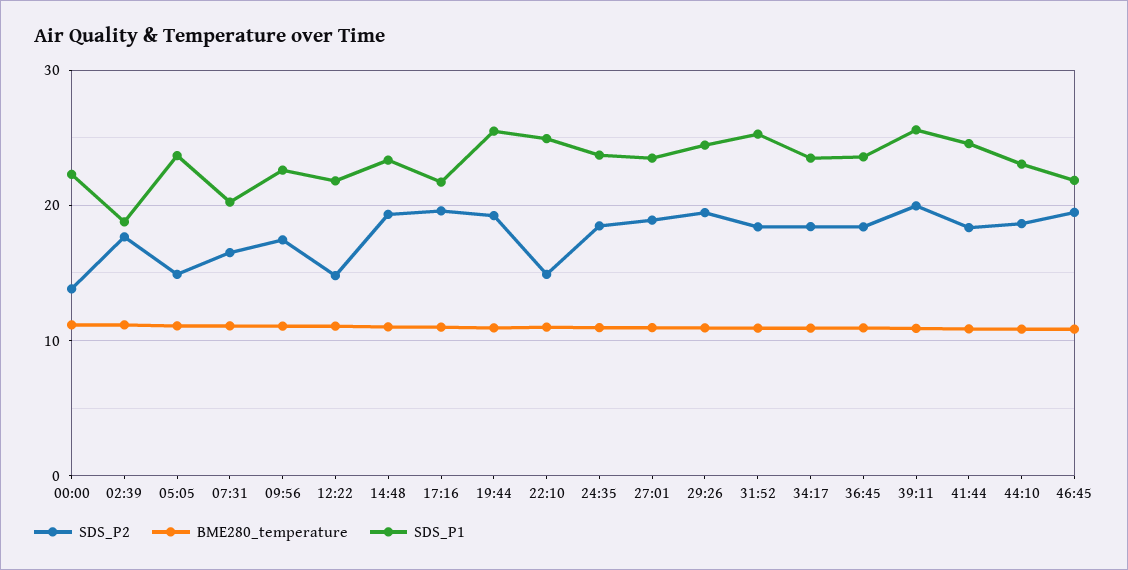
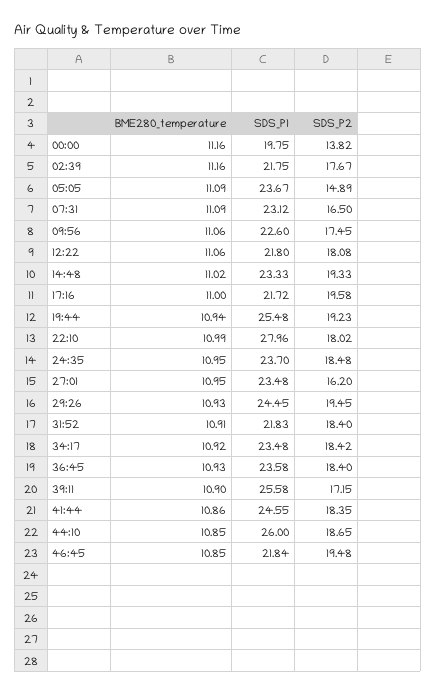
  {
    "SDS_P2": {
      "00:00": 13.82,
      "02:39": 17.67,
      "05:05": 14.89,
      "07:31": 16.5,
      "09:56": 17.45,
-     "12:22": 15,
+     "12:22": 18.08,
      "14:48": 19.33,
      "17:16": 19.58,
      "19:44": 19.23,
-     "22:10": 15,
+     "22:10": 18.02,
      "24:35": 18.48,
-     "27:01": 19,
+     "27:01": 16.2,
      "29:26": 19.45,
      "31:52": 18.4,
      "34:17": 18.42,
      "36:45": 18.4,
-     "39:11": 20,
+     "39:11": 17.15,
      "41:44": 18.35,
      "44:10": 18.65,
      "46:45": 19.48
    },
    "BME280_temperature": {
      "00:00": 11.16,
      "02:39": 11.16,
      "05:05": 11.09,
      "07:31": 11.09,
      "09:56": 11.06,
      "12:22": 11.06,
      "14:48": 11.02,
      "17:16": 11,
      "19:44": 10.94,
      "22:10": 10.99,
      "24:35": 10.95,
      "27:01": 10.95,
      "29:26": 10.93,
      "31:52": 10.91,
      "34:17": 10.92,
      "36:45": 10.93,
      "39:11": 10.9,
      "41:44": 10.86,
      "44:10": 10.85,
      "46:45": 10.85
    },
    "SDS_P1": {
-     "00:00": 22,
+     "00:00": 19.75,
-     "02:39": 19,
+     "02:39": 21.75,
      "05:05": 23.67,
-     "07:31": 20,
+     "07:31": 23.12,
      "09:56": 22.6,
      "12:22": 21.8,
      "14:48": 23.33,
      "17:16": 21.72,
      "19:44": 25.48,
-     "22:10": 25,
+     "22:10": 27.96,
      "24:35": 23.7,
      "27:01": 23.48,
      "29:26": 24.45,
-     "31:52": 25,
+     "31:52": 21.83,
      "34:17": 23.48,
      "36:45": 23.58,
      "39:11": 25.58,
      "41:44": 24.55,
-     "44:10": 23,
+     "44:10": 26,
      "46:45": 21.84
    }
  }

